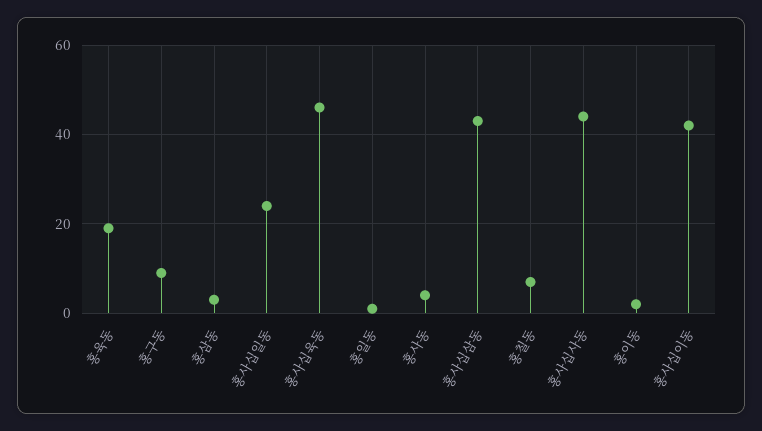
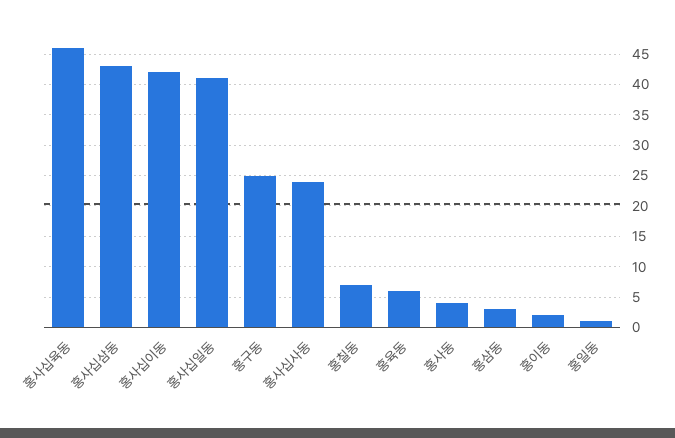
  {
-   "홍육동": 20,
+   "홍육동": 6,
-   "홍구동": 10,
+   "홍구동": 25,
    "홍삼동": 3,
-   "홍사십일동": 25,
+   "홍사십일동": 41,
    "홍사십육동": 46,
    "홍일동": 1,
    "홍사동": 4,
    "홍사십삼동": 43,
    "홍칠동": 7,
-   "홍사십사동": 45,
+   "홍사십사동": 24,
    "홍이동": 2,
    "홍사십이동": 42
  }

